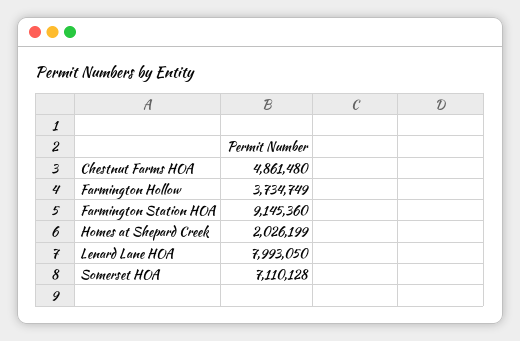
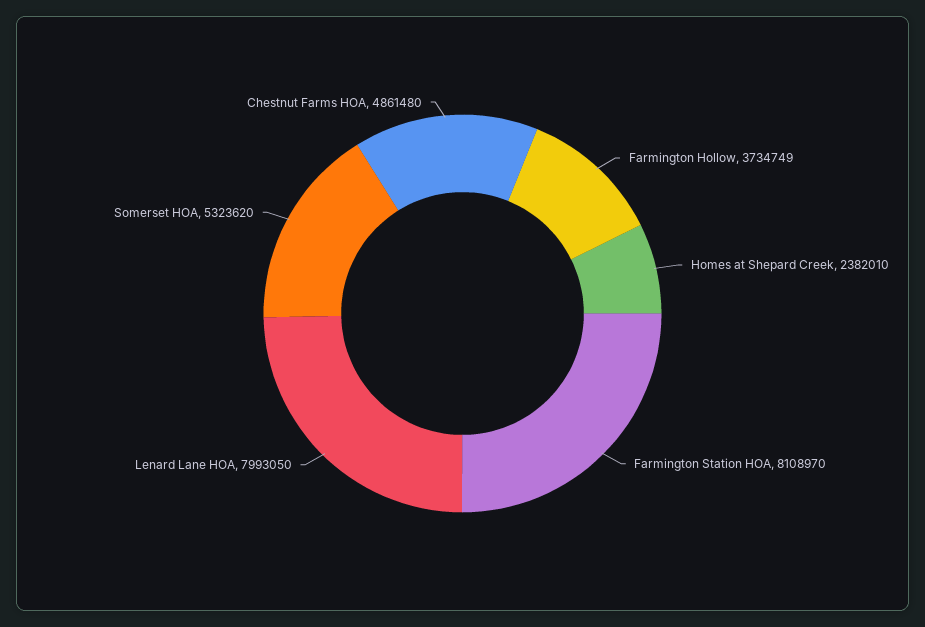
  {
    "Chestnut Farms HOA": 4861480,
    "Farmington Hollow": 3734749,
-   "Farmington Station HOA": 9145360,
+   "Farmington Station HOA": 8108970,
-   "Homes at Shepard Creek": 2026199,
+   "Homes at Shepard Creek": 2382010,
    "Lenard Lane HOA": 7993050,
-   "Somerset HOA": 7110128
+   "Somerset HOA": 5323620
  }

